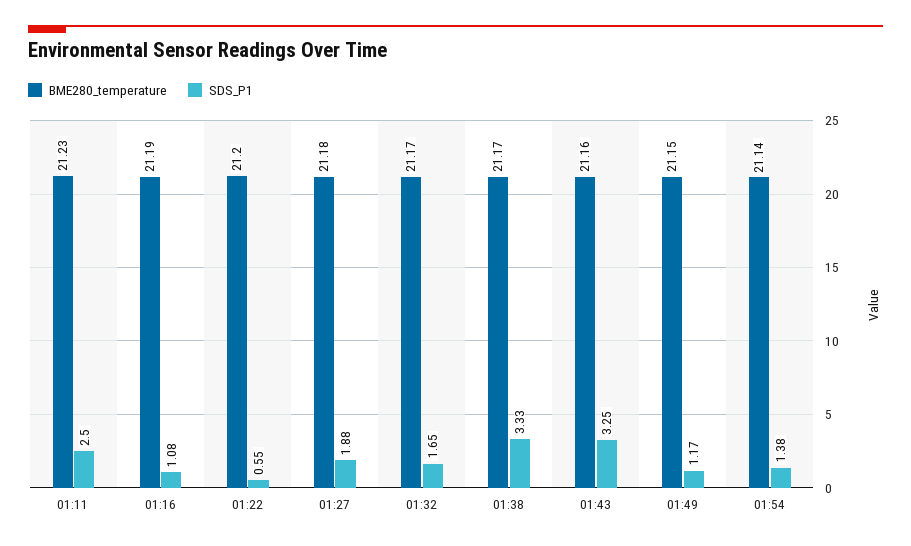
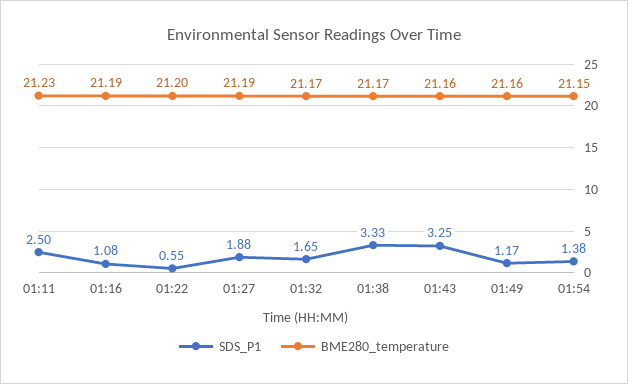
  {
    "BME280_temperature": {
      "01:11": 21.23,
      "01:16": 21.19,
      "01:22": 21.2,
-     "01:27": 21.18,
+     "01:27": 21.19,
      "01:32": 21.17,
      "01:38": 21.17,
      "01:43": 21.16,
-     "01:49": 21.15,
+     "01:49": 21.16,
-     "01:54": 21.14
+     "01:54": 21.15
    },
    "SDS_P1": {
      "01:11": 2.5,
      "01:16": 1.08,
      "01:22": 0.55,
      "01:27": 1.88,
      "01:32": 1.65,
      "01:38": 3.33,
      "01:43": 3.25,
      "01:49": 1.17,
      "01:54": 1.38
    }
  }

